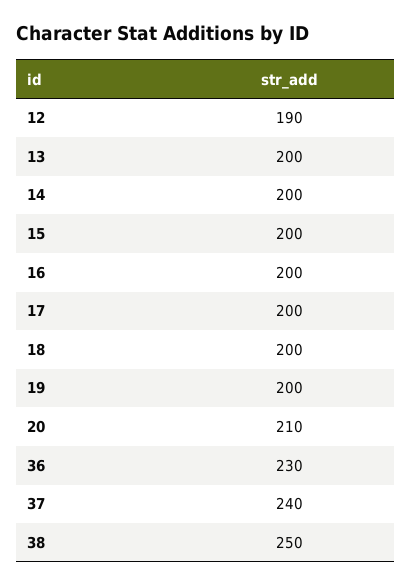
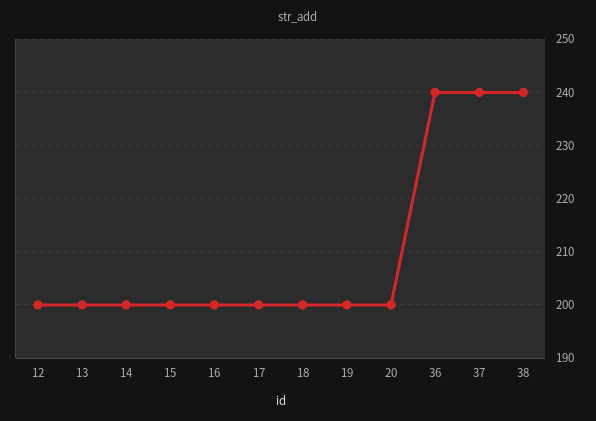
  {
-   "12": 190,
+   "12": 200,
    "13": 200,
    "14": 200,
    "15": 200,
    "16": 200,
    "17": 200,
    "18": 200,
    "19": 200,
-   "20": 210,
+   "20": 200,
-   "36": 230,
+   "36": 240,
    "37": 240,
-   "38": 250
+   "38": 240
  }

